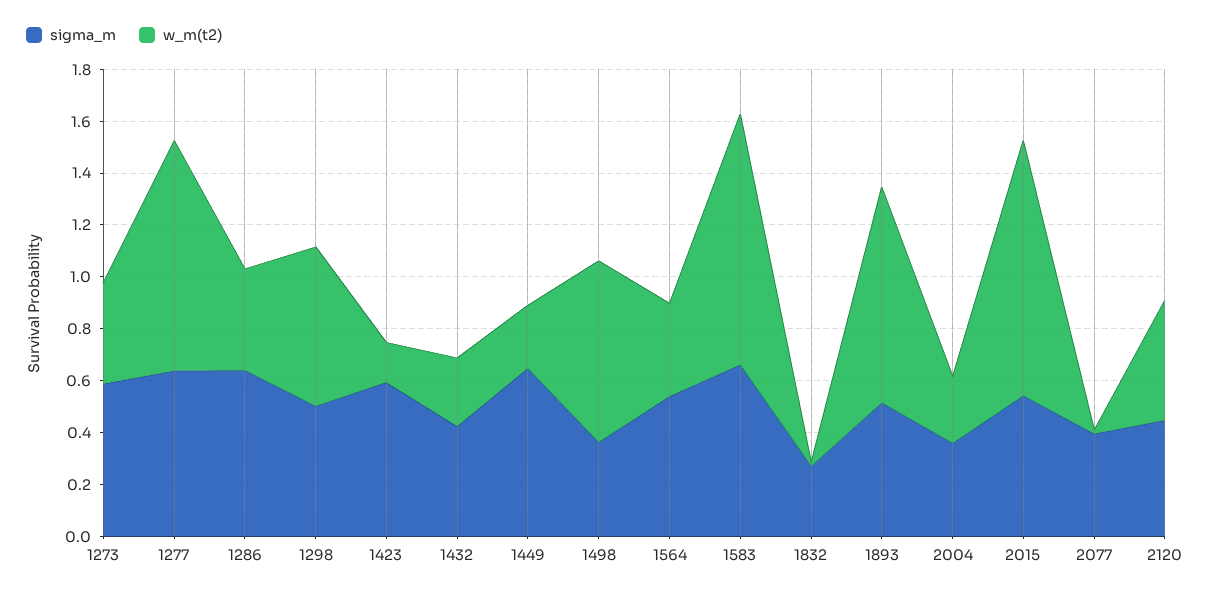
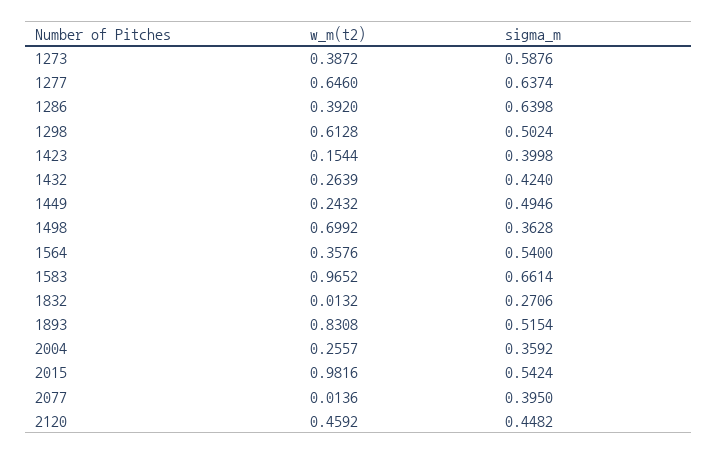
  {
    "sigma_m": {
      "1273": 0.5876,
      "1277": 0.6374,
      "1286": 0.6398,
      "1298": 0.5024,
-     "1423": 0.6,
+     "1423": 0.3998,
      "1432": 0.424,
-     "1449": 0.65,
+     "1449": 0.4946,
      "1498": 0.3628,
      "1564": 0.54,
      "1583": 0.6614,
      "1832": 0.2706,
      "1893": 0.5154,
      "2004": 0.3592,
      "2015": 0.5424,
      "2077": 0.395,
      "2120": 0.4482
    },
    "w_m(t2)": {
      "1273": 0.3872,
-     "1277": 0.9,
+     "1277": 0.646,
      "1286": 0.392,
      "1298": 0.6128,
      "1423": 0.1544,
      "1432": 0.2639,
      "1449": 0.2432,
      "1498": 0.6992,
      "1564": 0.3576,
      "1583": 0.9652,
      "1832": 0.0132,
      "1893": 0.8308,
      "2004": 0.2557,
      "2015": 0.9816,
      "2077": 0.0136,
      "2120": 0.4592
    }
  }

